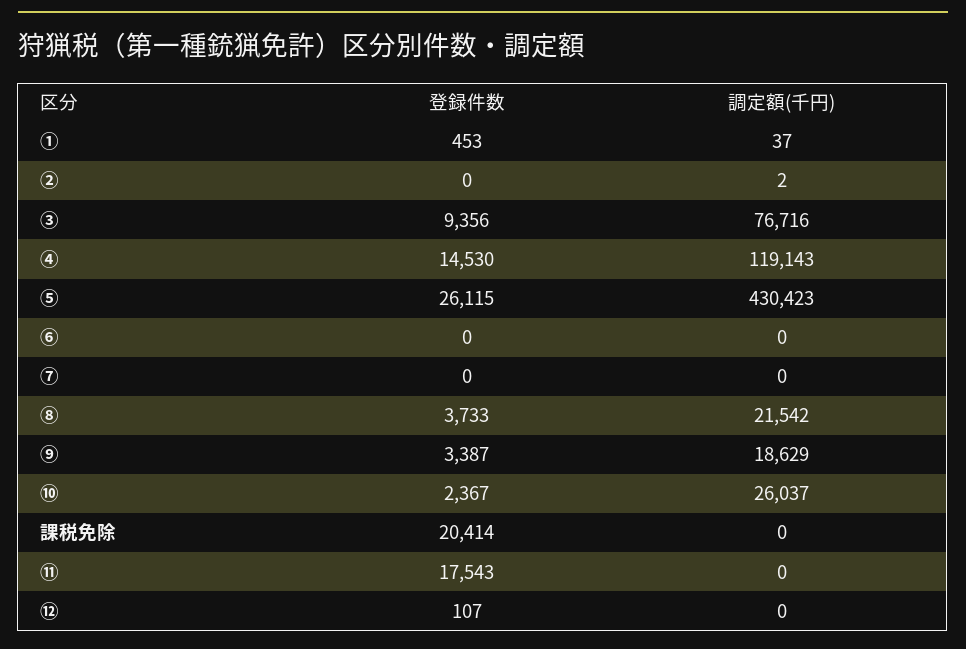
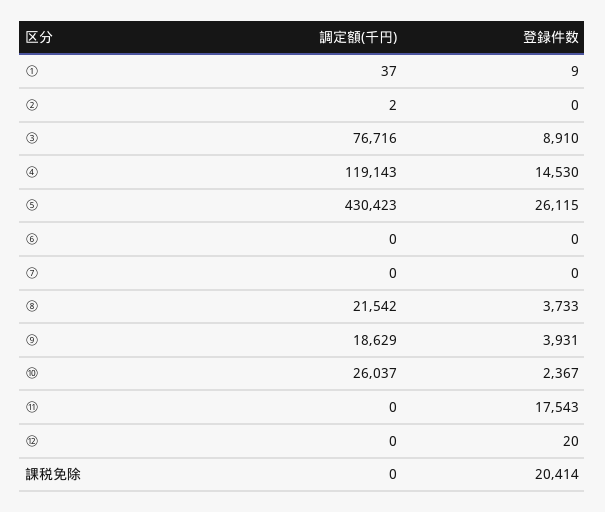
  {
    "登録件数": {
-     "①": 453,
+     "①": 9,
      "②": 0,
-     "③": 9356,
+     "③": 8910,
      "④": 14530,
      "⑤": 26115,
      "⑥": 0,
      "⑦": 0,
      "⑧": 3733,
-     "⑨": 3387,
+     "⑨": 3931,
      "⑩": 2367,
      "課税免除": 20414,
      "⑪": 17543,
-     "⑫": 107
+     "⑫": 20
    },
    "調定額(千円)": {
      "①": 37,
      "②": 2,
      "③": 76716,
      "④": 119143,
      "⑤": 430423,
      "⑥": 0,
      "⑦": 0,
      "⑧": 21542,
      "⑨": 18629,
      "⑩": 26037,
      "課税免除": 0,
      "⑪": 0,
      "⑫": 0
    }
  }

